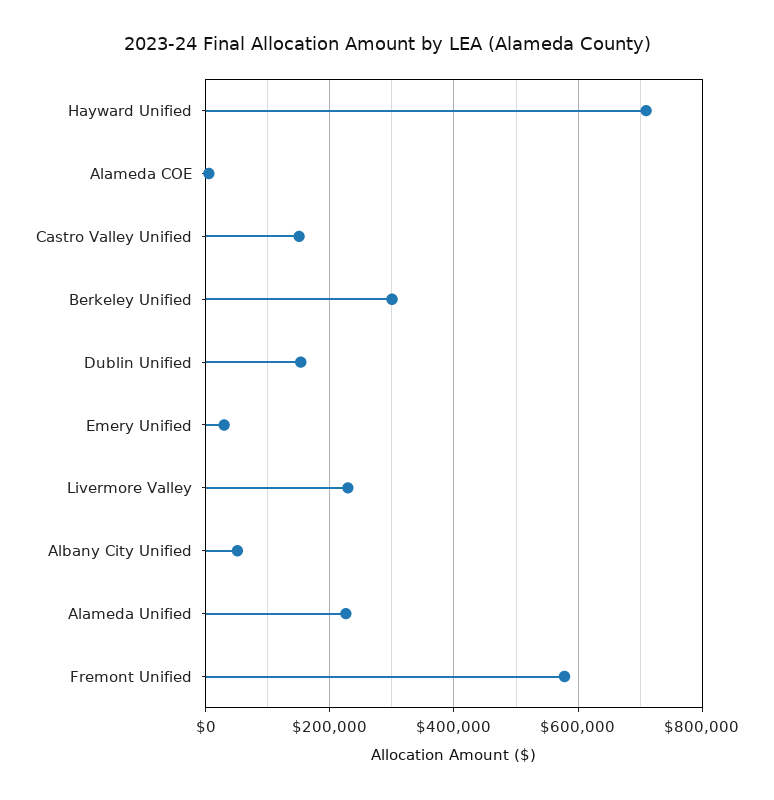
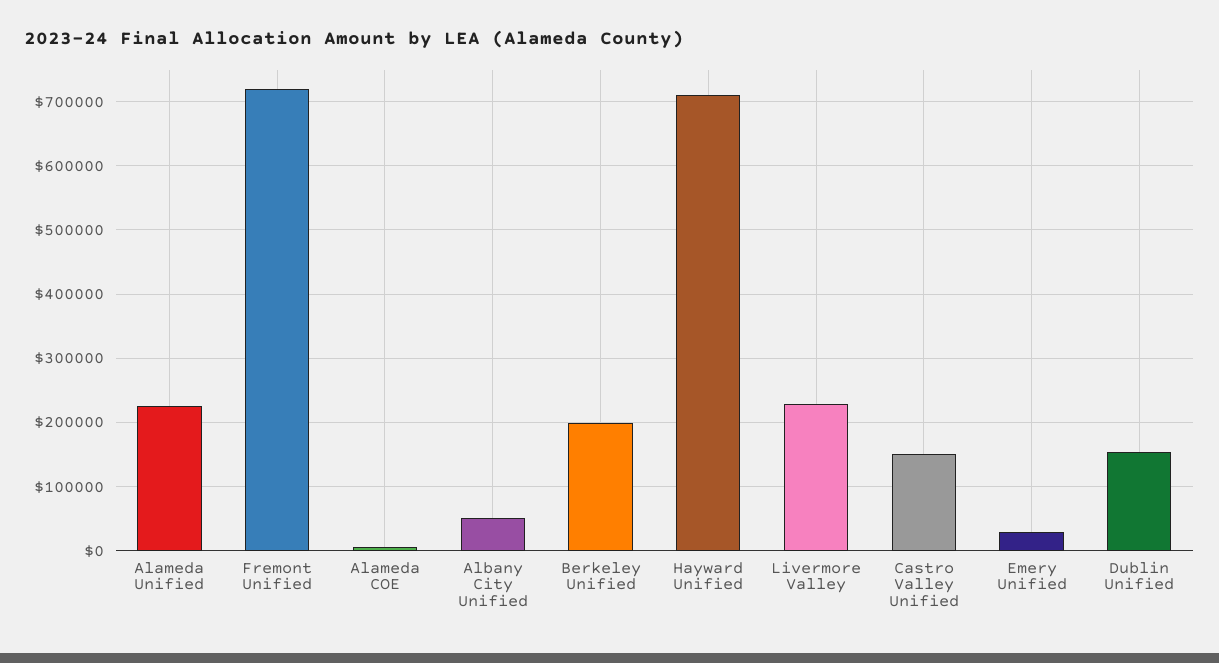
  {
    "Hayward Unified": 710000,
    "Alameda COE": 10000,
    "Castro Valley Unified": 150000,
-   "Berkeley Unified": 300000,
+   "Berkeley Unified": 200000,
    "Dublin Unified": 150000,
    "Emery Unified": 30000,
    "Livermore Valley": 230000,
    "Albany City Unified": 50000,
    "Alameda Unified": 230000,
-   "Fremont Unified": 580000
+   "Fremont Unified": 720000
  }

